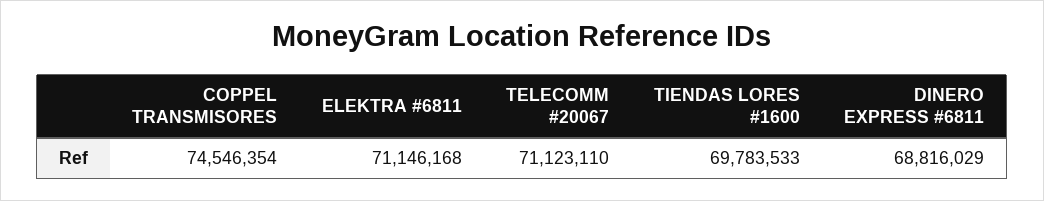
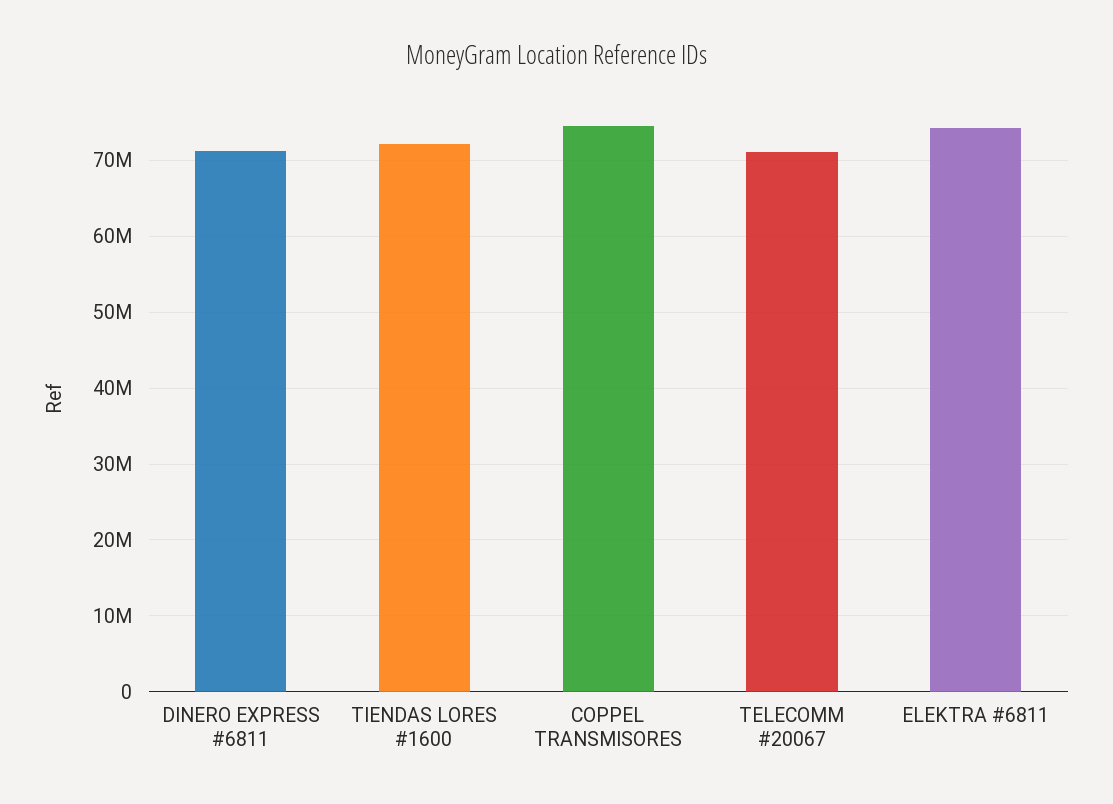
  {
    "COPPEL TRANSMISORES": 74546354,
-   "ELEKTRA #6811": 71146168,
+   "ELEKTRA #6811": 74000000,
    "TELECOMM #20067": 71123110,
-   "TIENDAS LORES #1600": 69783533,
+   "TIENDAS LORES #1600": 72000000,
-   "DINERO EXPRESS #6811": 68816029
+   "DINERO EXPRESS #6811": 71000000
  }

